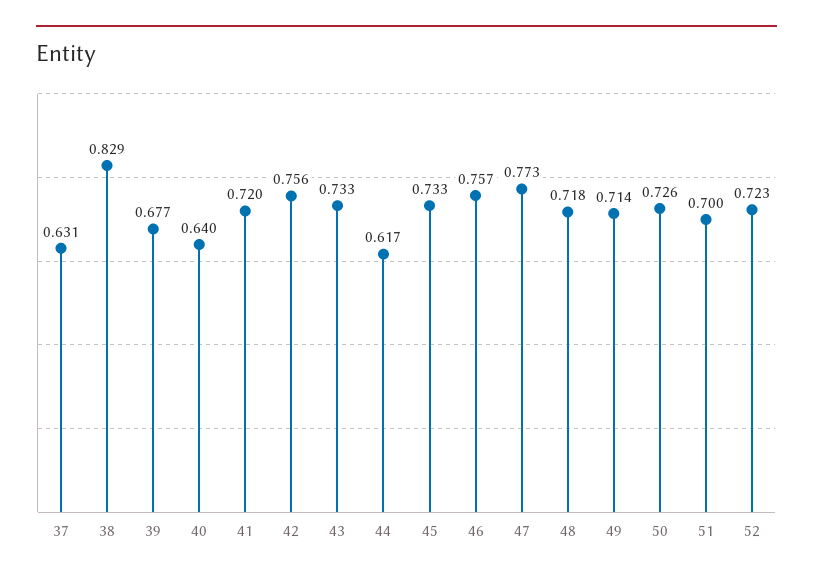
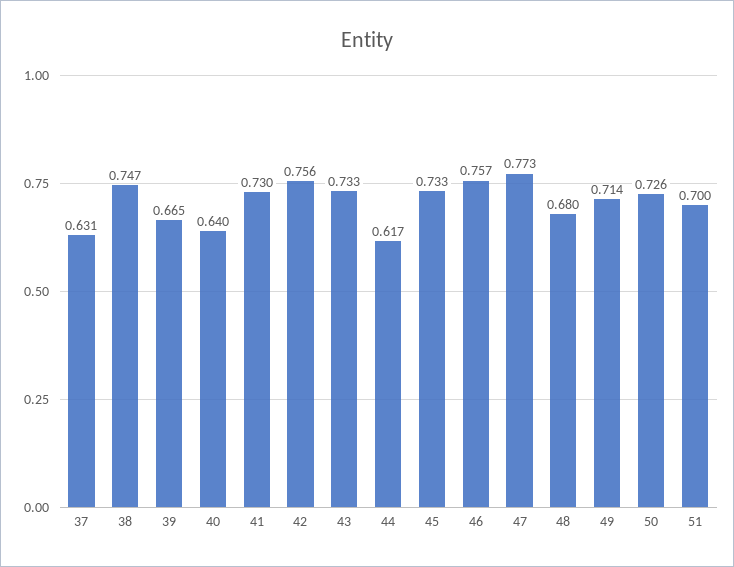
  {
    "37": 0.631,
-   "38": 0.829,
+   "38": 0.747,
-   "39": 0.677,
+   "39": 0.665,
    "40": 0.64,
-   "41": 0.72,
+   "41": 0.73,
    "42": 0.756,
    "43": 0.733,
    "44": 0.617,
    "45": 0.733,
    "46": 0.757,
    "47": 0.773,
-   "48": 0.718,
+   "48": 0.68,
    "49": 0.714,
    "50": 0.726,
-   "51": 0.7,
+   "51": 0.7
-   "52": 0.723
  }

